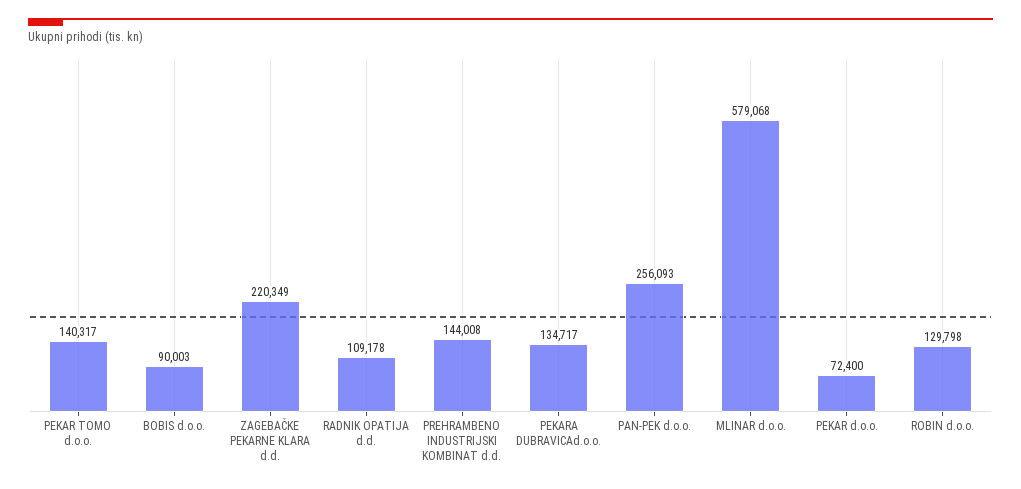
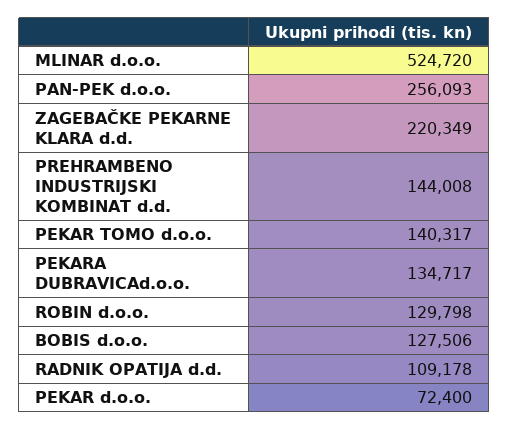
  {
    "PEKAR TOMO d.o.o.": 140317,
-   "BOBIS d.o.o.": 90003,
+   "BOBIS d.o.o.": 127506,
    "ZAGEBAČKE PEKARNE KLARA d.d.": 220349,
    "RADNIK OPATIJA d.d.": 109178,
    "PREHRAMBENO INDUSTRIJSKI KOMBINAT d.d.": 144008,
    "PEKARA DUBRAVICAd.o.o.": 134717,
    "PAN-PEK d.o.o.": 256093,
-   "MLINAR d.o.o.": 579068,
+   "MLINAR d.o.o.": 524720,
    "PEKAR d.o.o.": 72400,
    "ROBIN d.o.o.": 129798
  }

